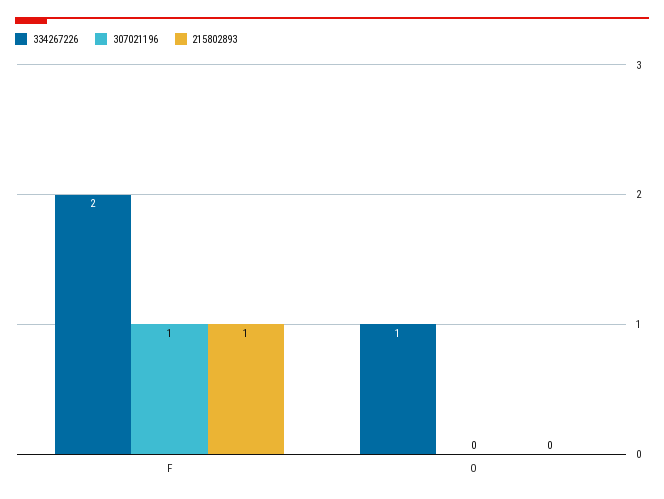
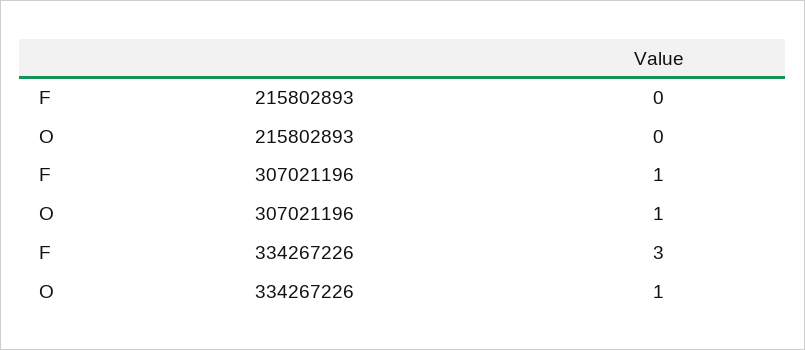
  {
    "334267226": {
-     "F": 2,
+     "F": 3,
      "O": 1
    },
    "307021196": {
      "F": 1,
-     "O": 0
+     "O": 1
    },
    "215802893": {
-     "F": 1,
+     "F": 0,
      "O": 0
    }
  }

